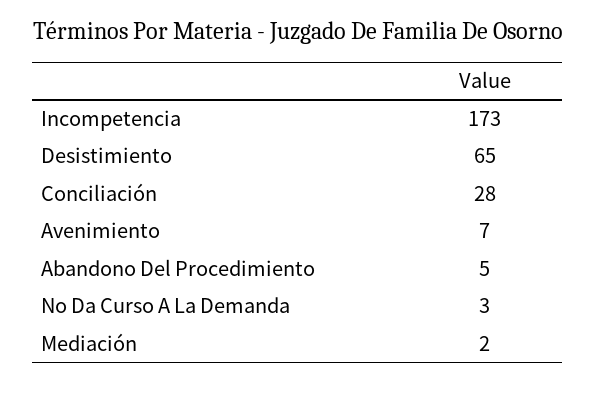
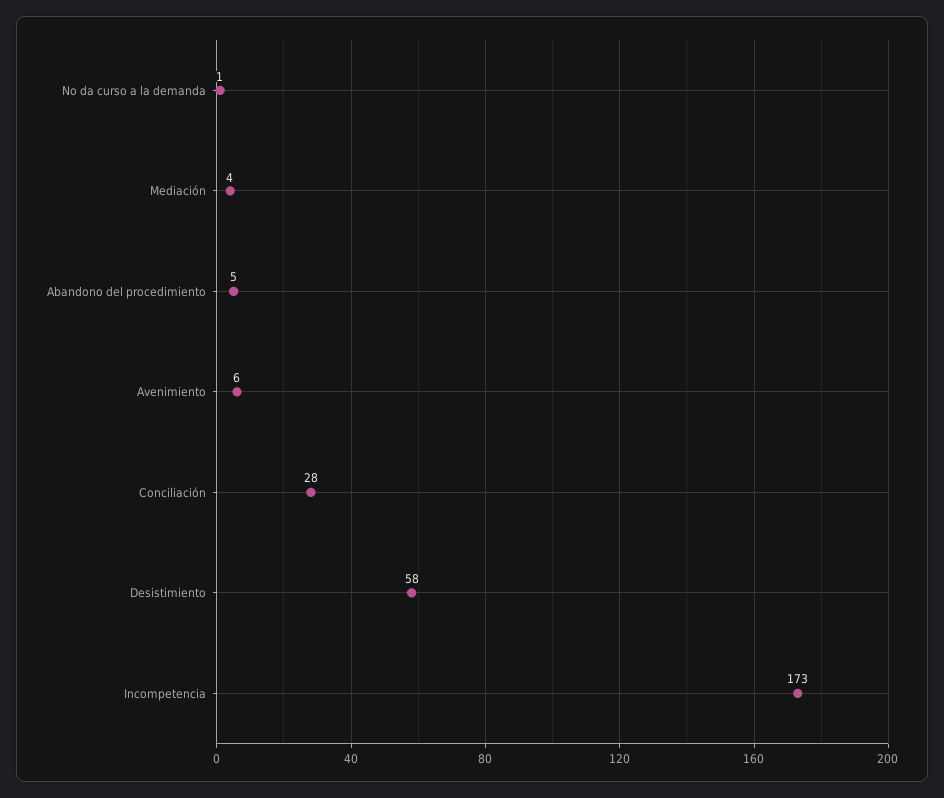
  {
    "Incompetencia": 173,
-   "Desistimiento": 65,
+   "Desistimiento": 58,
    "Conciliación": 28,
-   "Avenimiento": 7,
+   "Avenimiento": 6,
    "Abandono Del Procedimiento": 5,
-   "No Da Curso A La Demanda": 3,
+   "No Da Curso A La Demanda": 1,
-   "Mediación": 2
+   "Mediación": 4
  }

